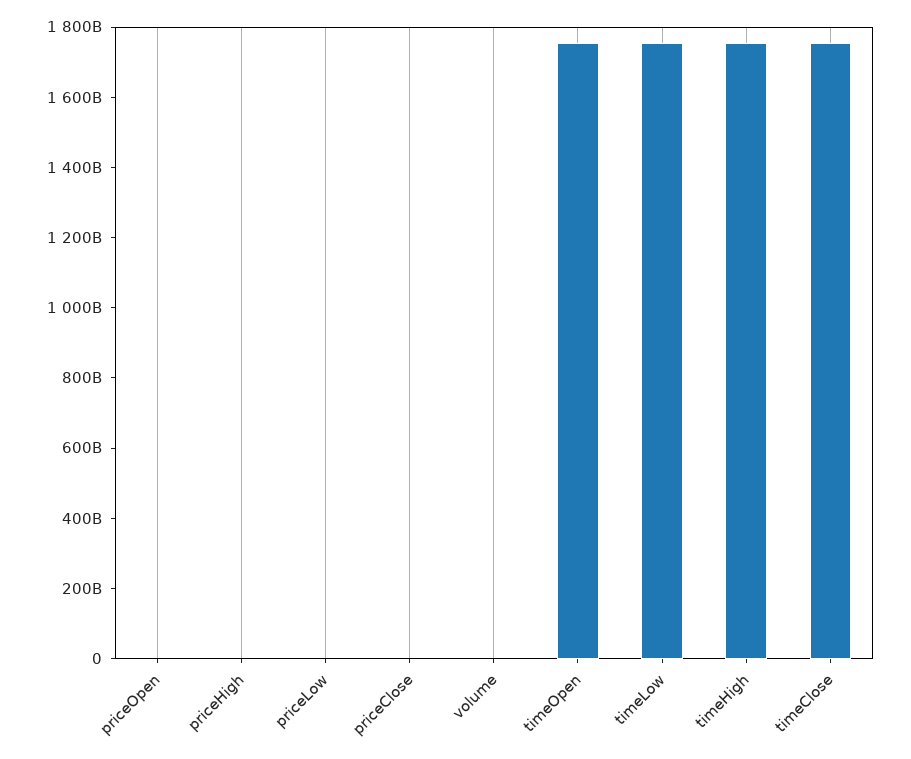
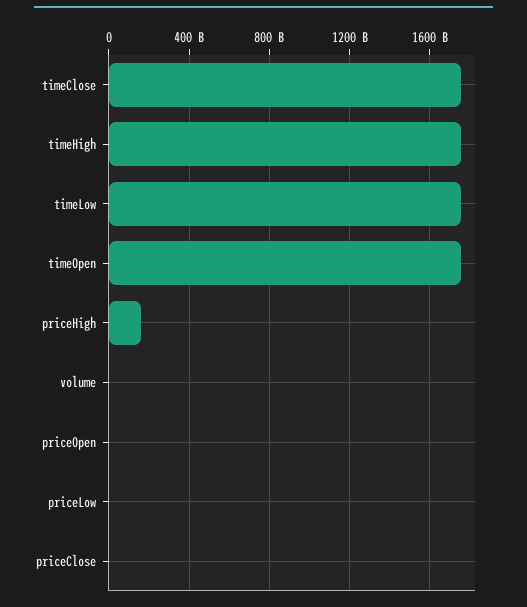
  {
    "priceOpen": 0,
-   "priceHigh": 0,
+   "priceHigh": 150000000000,
    "priceLow": 0,
    "priceClose": 0,
    "volume": 0,
    "timeOpen": 1750000000000,
    "timeLow": 1750000000000,
    "timeHigh": 1750000000000,
    "timeClose": 1750000000000
  }

